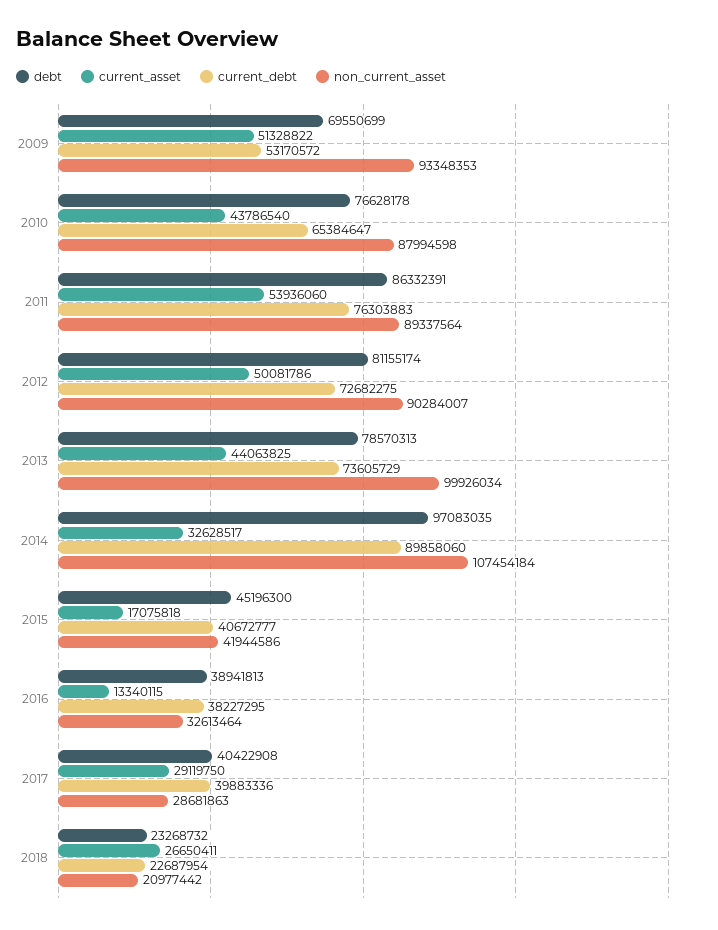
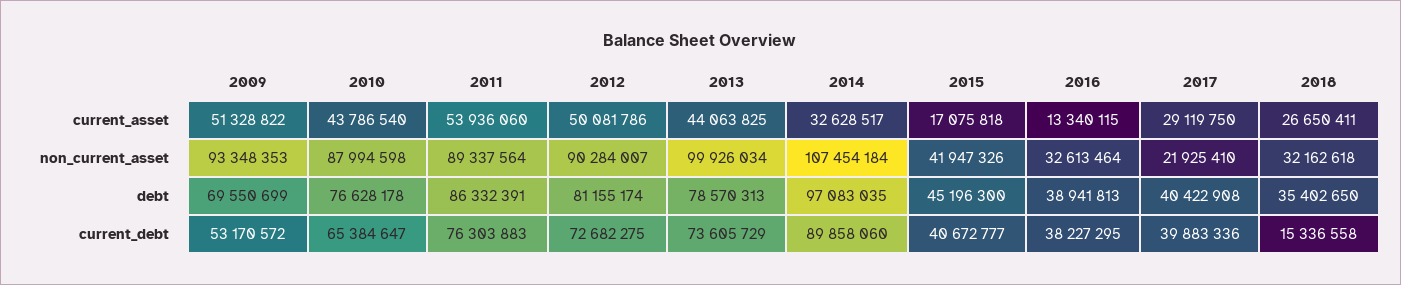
  {
    "debt": {
      "2009": 69550699,
      "2010": 76628178,
      "2011": 86332391,
      "2012": 81155174,
      "2013": 78570313,
      "2014": 97083035,
      "2015": 45196300,
      "2016": 38941813,
      "2017": 40422908,
-     "2018": 23268732
+     "2018": 35402650
    },
    "current_asset": {
      "2009": 51328822,
      "2010": 43786540,
      "2011": 53936060,
      "2012": 50081786,
      "2013": 44063825,
      "2014": 32628517,
      "2015": 17075818,
      "2016": 13340115,
      "2017": 29119750,
      "2018": 26650411
    },
    "current_debt": {
      "2009": 53170572,
      "2010": 65384647,
      "2011": 76303883,
      "2012": 72682275,
      "2013": 73605729,
      "2014": 89858060,
      "2015": 40672777,
      "2016": 38227295,
      "2017": 39883336,
-     "2018": 22687954
+     "2018": 15336558
    },
    "non_current_asset": {
      "2009": 93348353,
      "2010": 87994598,
      "2011": 89337564,
      "2012": 90284007,
      "2013": 99926034,
      "2014": 107454184,
-     "2015": 41944586,
+     "2015": 41947326,
      "2016": 32613464,
-     "2017": 28681863,
+     "2017": 21925410,
-     "2018": 20977442
+     "2018": 32162618
    }
  }

